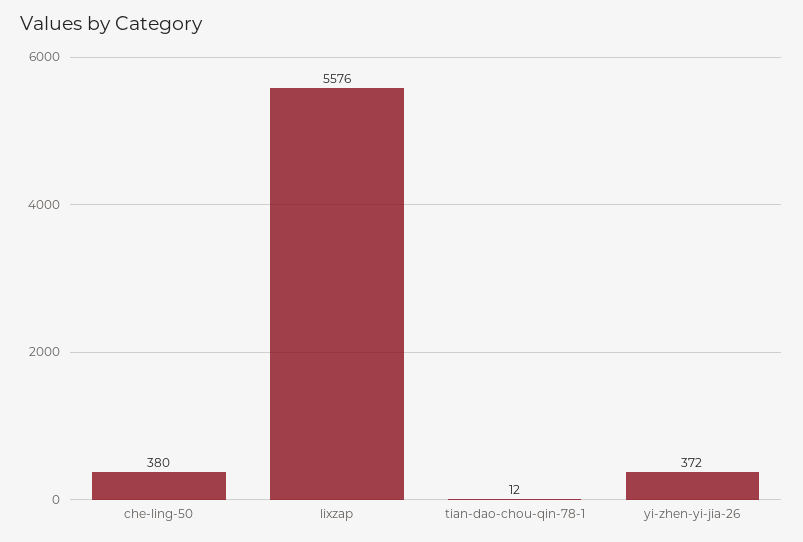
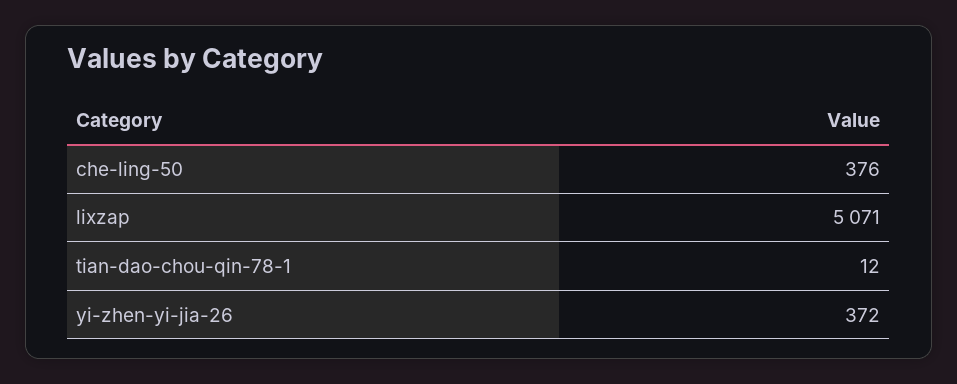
  {
-   "che-ling-50": 380,
+   "che-ling-50": 376,
-   "lixzap": 5576,
+   "lixzap": 5071,
    "tian-dao-chou-qin-78-1": 12,
    "yi-zhen-yi-jia-26": 372
  }

